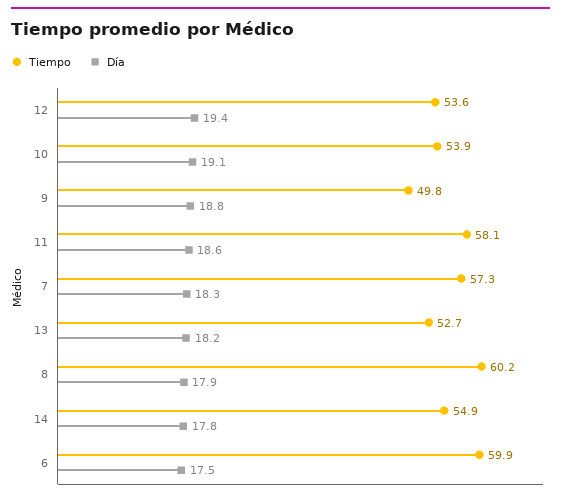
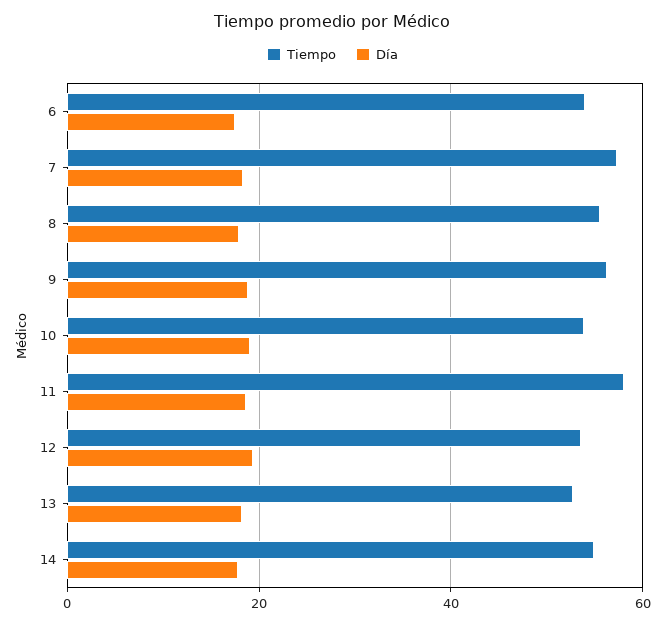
  {
    "Tiempo": {
      "12": 53.6,
      "10": 53.9,
-     "9": 49.8,
+     "9": 56,
      "11": 58.1,
      "7": 57.3,
      "13": 52.7,
-     "8": 60.2,
+     "8": 56,
      "14": 54.9,
-     "6": 59.9
+     "6": 54
    },
    "Día": {
      "12": 19.4,
      "10": 19.1,
      "9": 18.8,
      "11": 18.6,
      "7": 18.3,
      "13": 18.2,
      "8": 17.9,
      "14": 17.8,
      "6": 17.5
    }
  }

